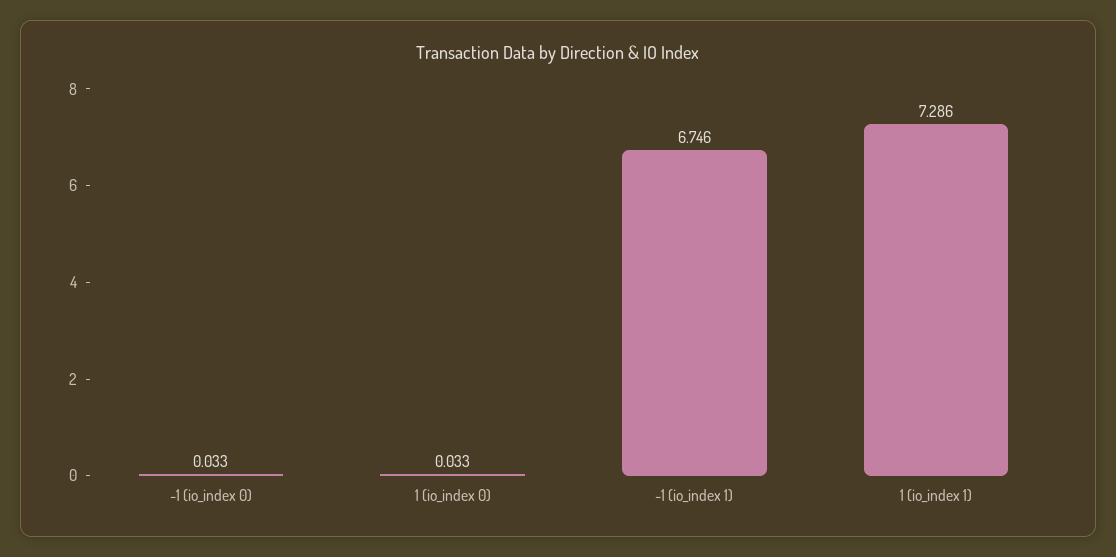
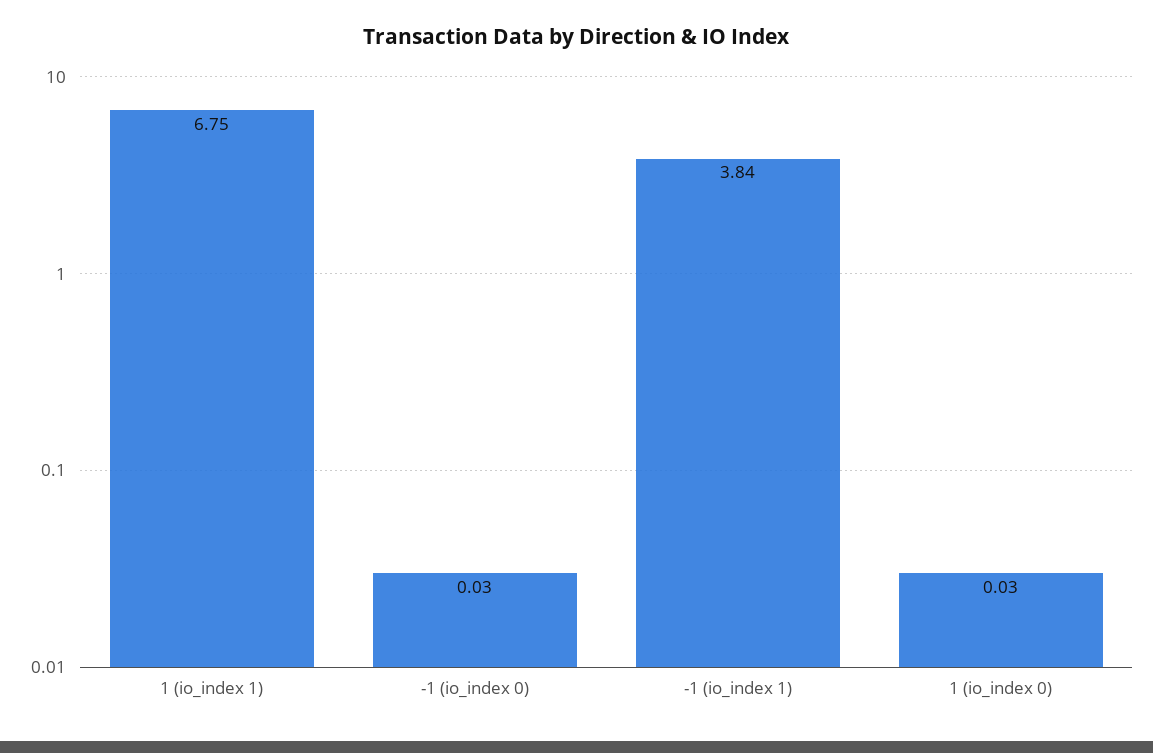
  {
    "-1 (io_index 0)": 0.033,
    "1 (io_index 0)": 0.033,
-   "-1 (io_index 1)": 6.746,
+   "-1 (io_index 1)": 3.84,
-   "1 (io_index 1)": 7.286
+   "1 (io_index 1)": 6.75
  }

